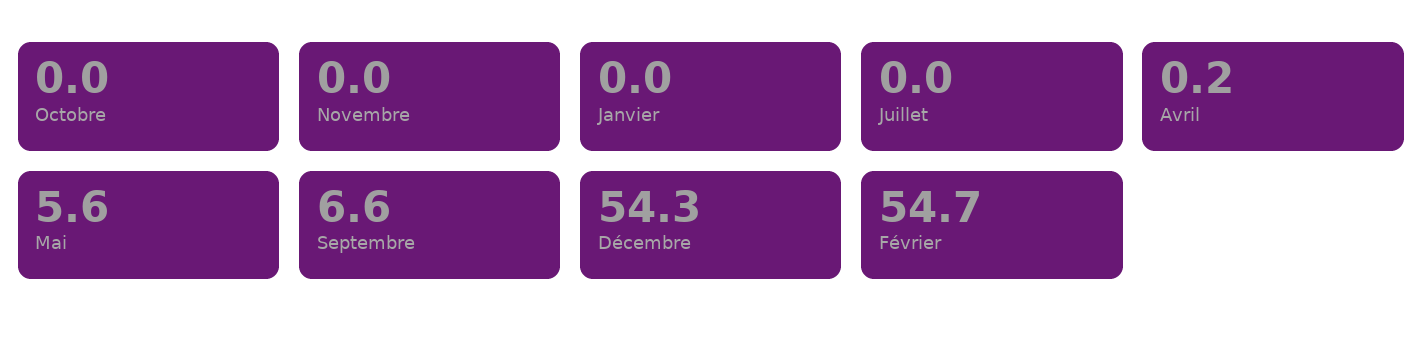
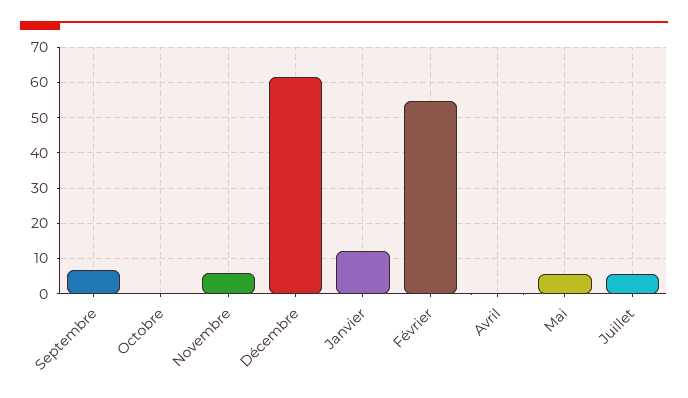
  {
    "Octobre": 0,
-   "Novembre": 0,
+   "Novembre": 6,
-   "Janvier": 0,
+   "Janvier": 12,
-   "Juillet": 0,
+   "Juillet": 6,
    "Avril": 0.2,
    "Mai": 5.6,
    "Septembre": 6.6,
-   "Décembre": 54.3,
+   "Décembre": 62,
    "Février": 54.7
  }

